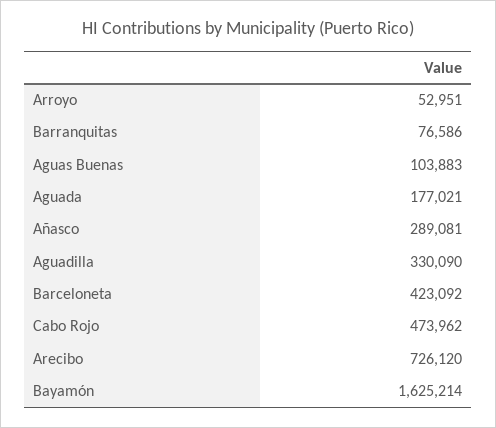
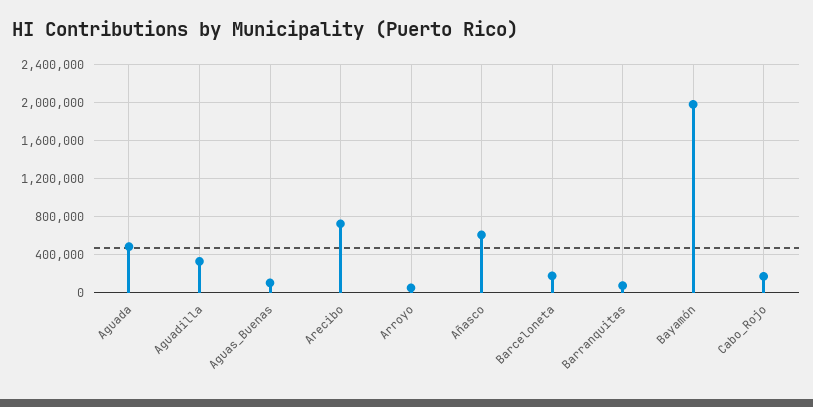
  {
    "Arroyo": 52951,
    "Barranquitas": 76586,
    "Aguas Buenas": 103883,
-   "Aguada": 177021,
+   "Aguada": 500000,
-   "Añasco": 289081,
+   "Añasco": 600000,
    "Aguadilla": 330090,
-   "Barceloneta": 423092,
+   "Barceloneta": 200000,
-   "Cabo Rojo": 473962,
+   "Cabo Rojo": 200000,
    "Arecibo": 726120,
-   "Bayamón": 1625214
+   "Bayamón": 2000000
  }

